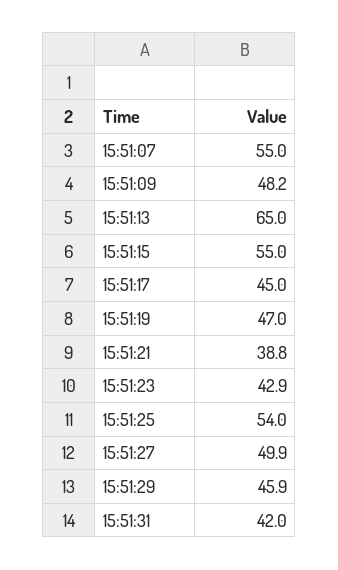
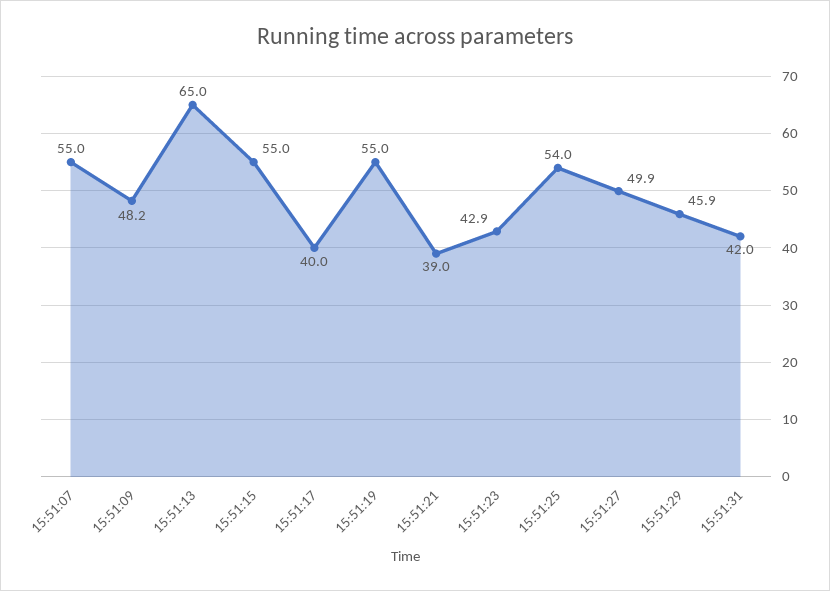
  {
    "15:51:07": 55,
    "15:51:09": 48.2,
    "15:51:13": 65,
    "15:51:15": 55,
-   "15:51:17": 45,
+   "15:51:17": 40,
-   "15:51:19": 47,
+   "15:51:19": 55,
-   "15:51:21": 38.8,
+   "15:51:21": 39,
    "15:51:23": 42.9,
    "15:51:25": 54,
    "15:51:27": 49.9,
    "15:51:29": 45.9,
    "15:51:31": 42
  }

